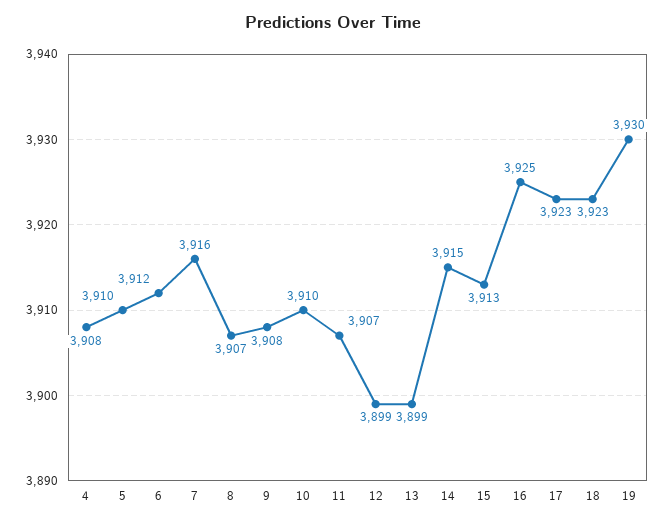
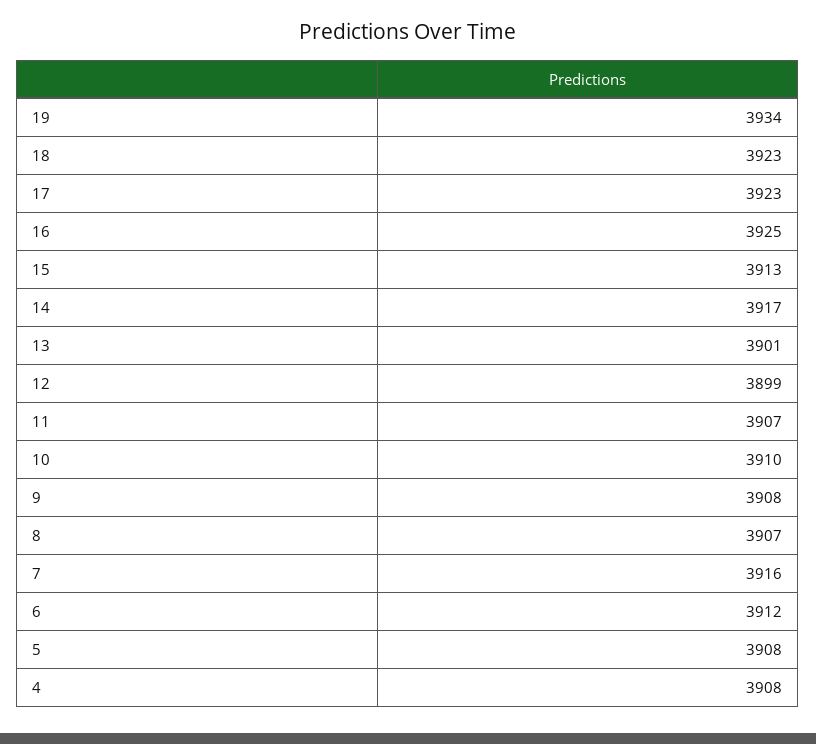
  {
    "4": 3908,
-   "5": 3910,
+   "5": 3908,
    "6": 3912,
    "7": 3916,
    "8": 3907,
    "9": 3908,
    "10": 3910,
    "11": 3907,
    "12": 3899,
-   "13": 3899,
+   "13": 3901,
-   "14": 3915,
+   "14": 3917,
    "15": 3913,
    "16": 3925,
    "17": 3923,
    "18": 3923,
-   "19": 3930
+   "19": 3934
  }

